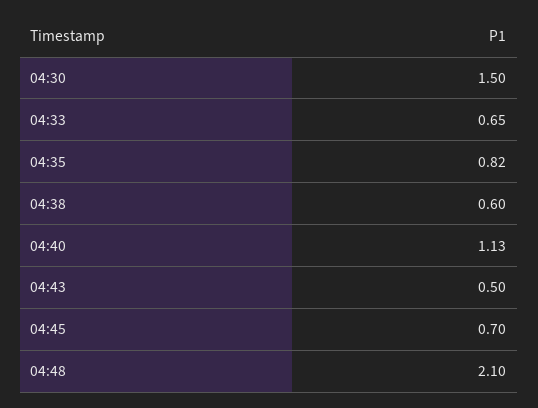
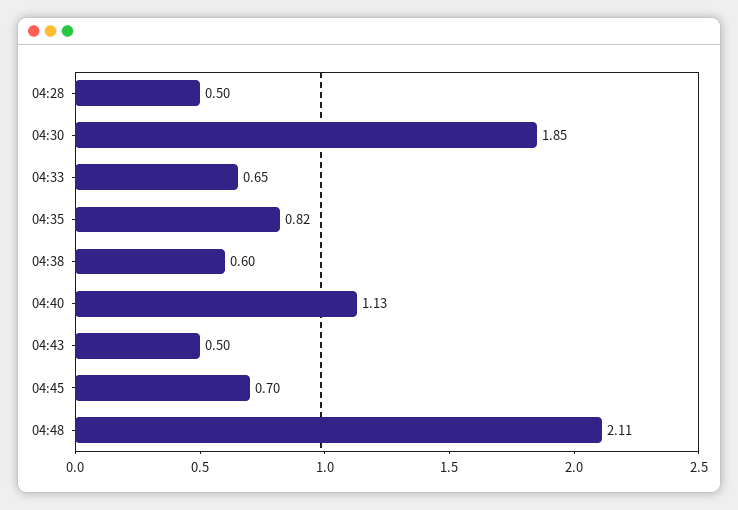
  {
-   "04:30": 1.5,
+   "04:30": 1.85,
    "04:33": 0.65,
    "04:35": 0.82,
    "04:38": 0.6,
    "04:40": 1.13,
    "04:43": 0.5,
    "04:45": 0.7,
-   "04:48": 2.1
+   "04:48": 2.11,
+   "04:28": 0.5
  }

